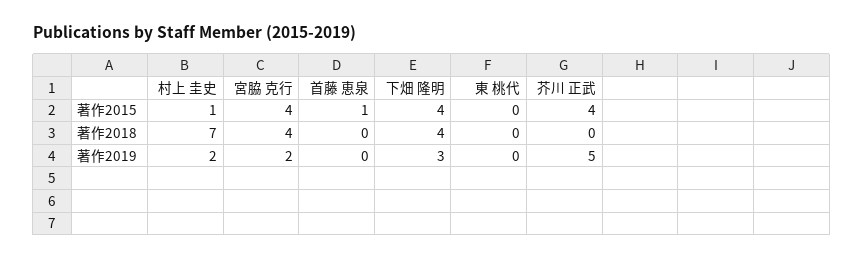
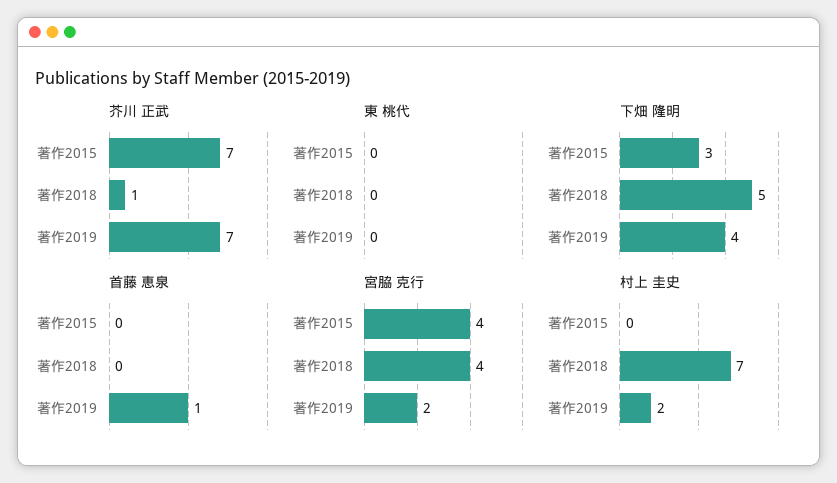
  {
    "村上 圭史": {
-     "著作2015": 1,
+     "著作2015": 0,
      "著作2018": 7,
      "著作2019": 2
    },
    "宮脇 克行": {
      "著作2015": 4,
      "著作2018": 4,
      "著作2019": 2
    },
    "首藤 恵泉": {
-     "著作2015": 1,
+     "著作2015": 0,
      "著作2018": 0,
-     "著作2019": 0
+     "著作2019": 1
    },
    "下畑 隆明": {
-     "著作2015": 4,
+     "著作2015": 3,
-     "著作2018": 4,
+     "著作2018": 5,
-     "著作2019": 3
+     "著作2019": 4
    },
    "東 桃代": {
      "著作2015": 0,
      "著作2018": 0,
      "著作2019": 0
    },
    "芥川 正武": {
-     "著作2015": 4,
+     "著作2015": 7,
-     "著作2018": 0,
+     "著作2018": 1,
-     "著作2019": 5
+     "著作2019": 7
    }
  }

